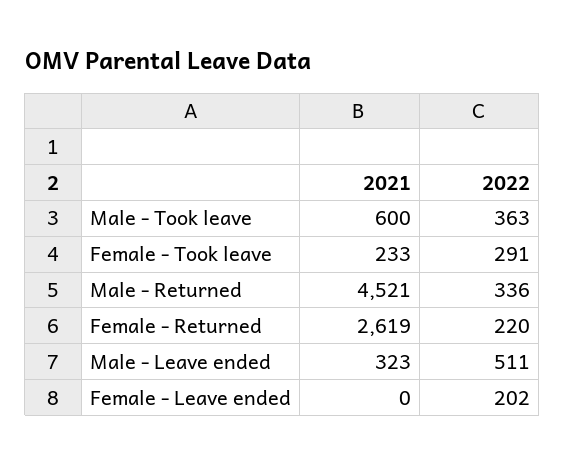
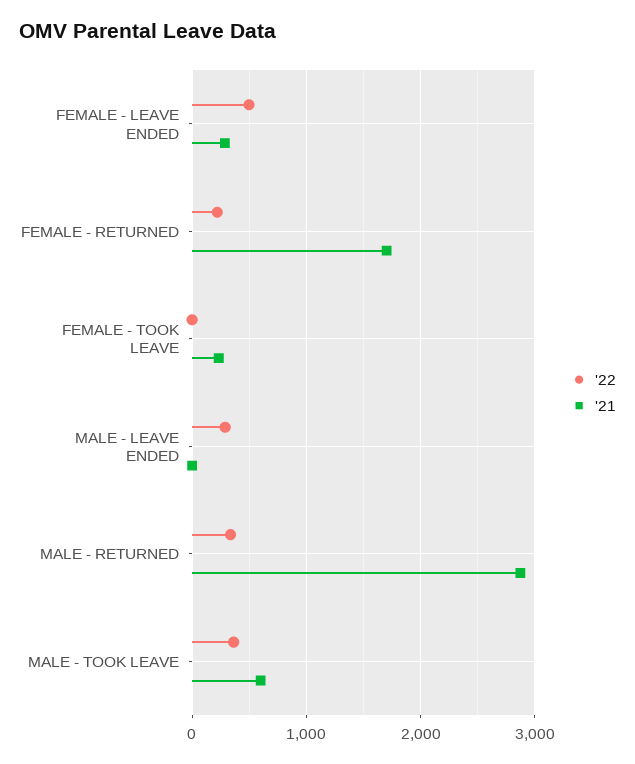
  {
    "2021": {
      "Male - Took leave": 600,
      "Female - Took leave": 233,
-     "Male - Returned": 4521,
+     "Male - Returned": 2900,
-     "Female - Returned": 2619,
+     "Female - Returned": 1700,
-     "Male - Leave ended": 323,
+     "Male - Leave ended": 0,
-     "Female - Leave ended": 0
+     "Female - Leave ended": 300
    },
    "2022": {
      "Male - Took leave": 363,
-     "Female - Took leave": 291,
+     "Female - Took leave": 0,
      "Male - Returned": 336,
      "Female - Returned": 220,
-     "Male - Leave ended": 511,
+     "Male - Leave ended": 300,
-     "Female - Leave ended": 202
+     "Female - Leave ended": 500
    }
  }

